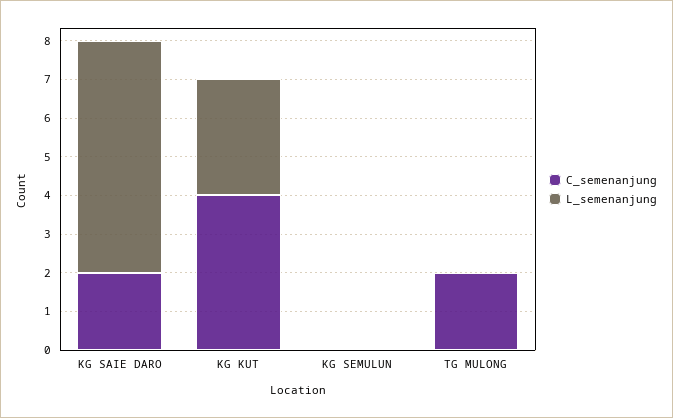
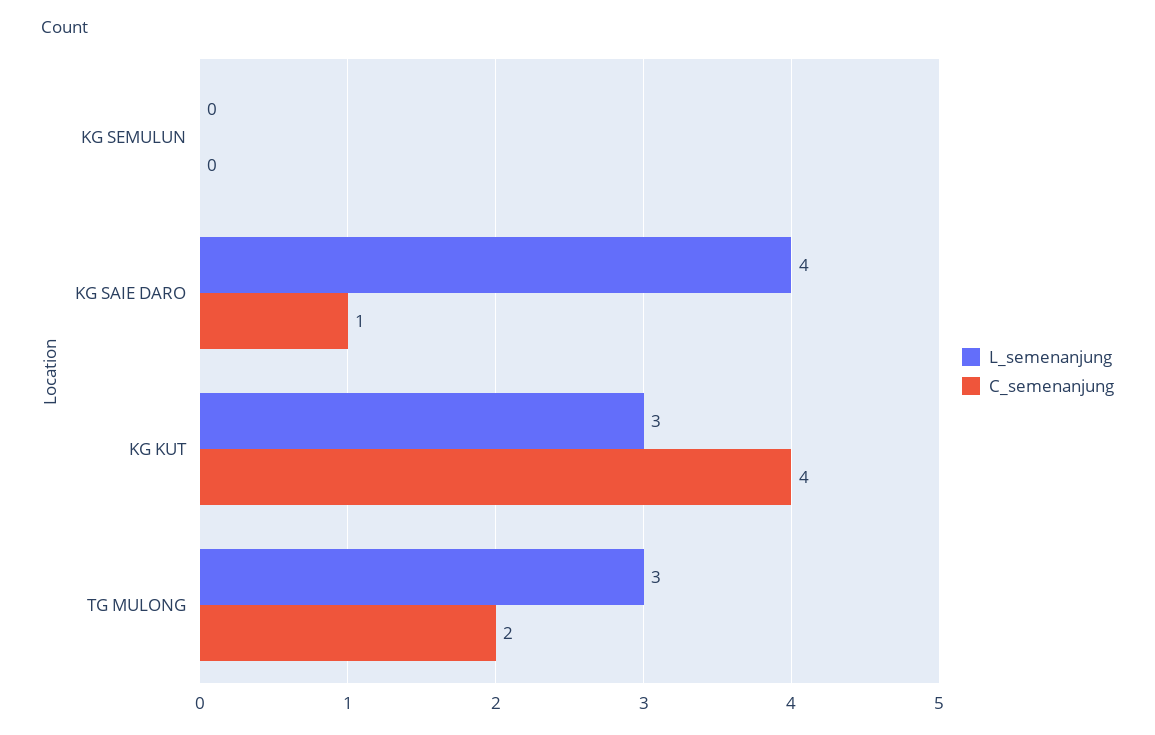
  {
    "C_semenanjung": {
-     "KG SAIE DARO": 2,
+     "KG SAIE DARO": 1,
      "KG KUT": 4,
      "KG SEMULUN": 0,
      "TG MULONG": 2
    },
    "L_semenanjung": {
-     "KG SAIE DARO": 6,
+     "KG SAIE DARO": 4,
      "KG KUT": 3,
      "KG SEMULUN": 0,
-     "TG MULONG": 0
+     "TG MULONG": 3
    }
  }

